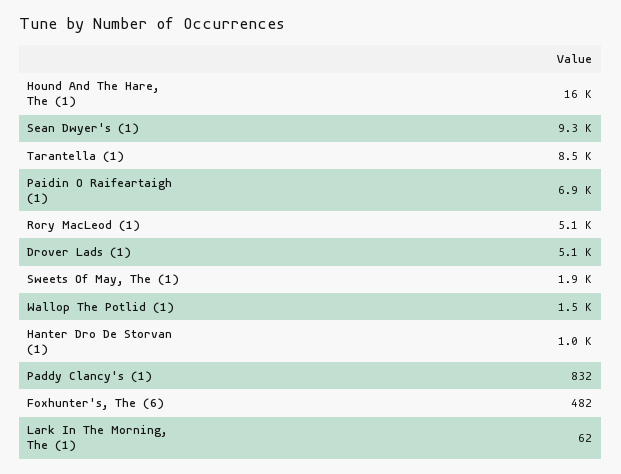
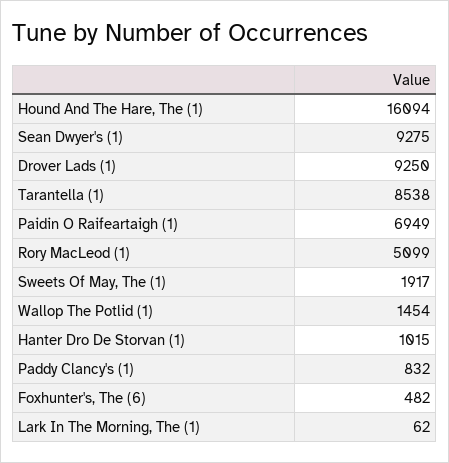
  {
    "Hound And The Hare, The (1)": 16094,
    "Sean Dwyer's (1)": 9275,
    "Tarantella (1)": 8538,
    "Paidin O Raifeartaigh (1)": 6949,
    "Rory MacLeod (1)": 5099,
-   "Drover Lads (1)": 5100,
+   "Drover Lads (1)": 9250,
    "Sweets Of May, The (1)": 1917,
    "Wallop The Potlid (1)": 1454,
    "Hanter Dro De Storvan (1)": 1015,
    "Paddy Clancy's (1)": 832,
    "Foxhunter's, The (6)": 482,
    "Lark In The Morning, The (1)": 62
  }

